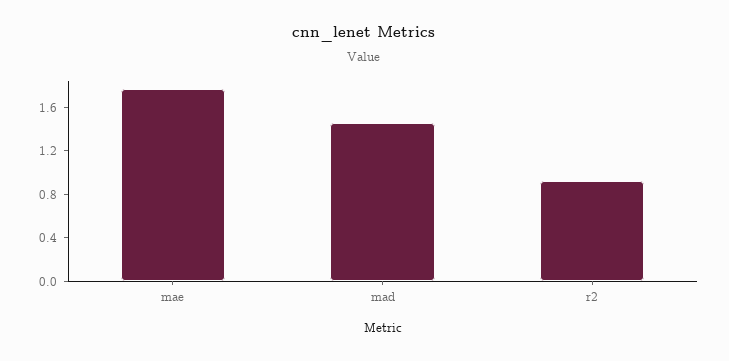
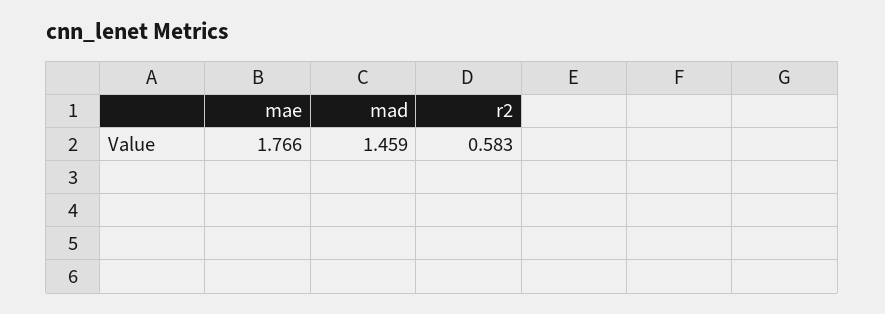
  {
    "mae": 1.766,
    "mad": 1.459,
-   "r2": 0.9
+   "r2": 0.583
  }

